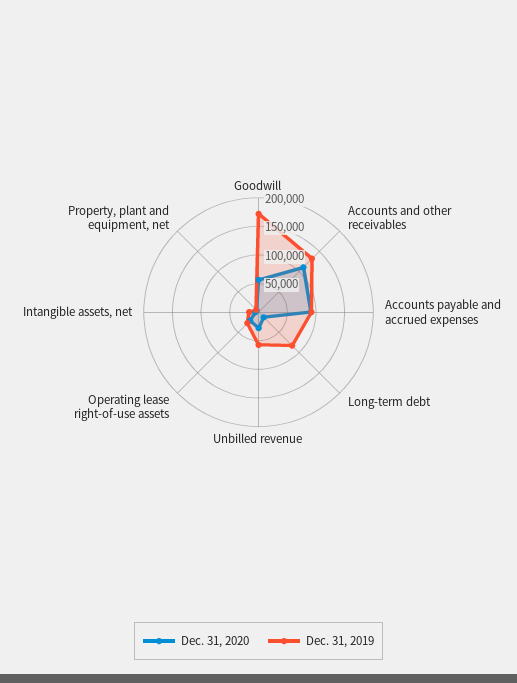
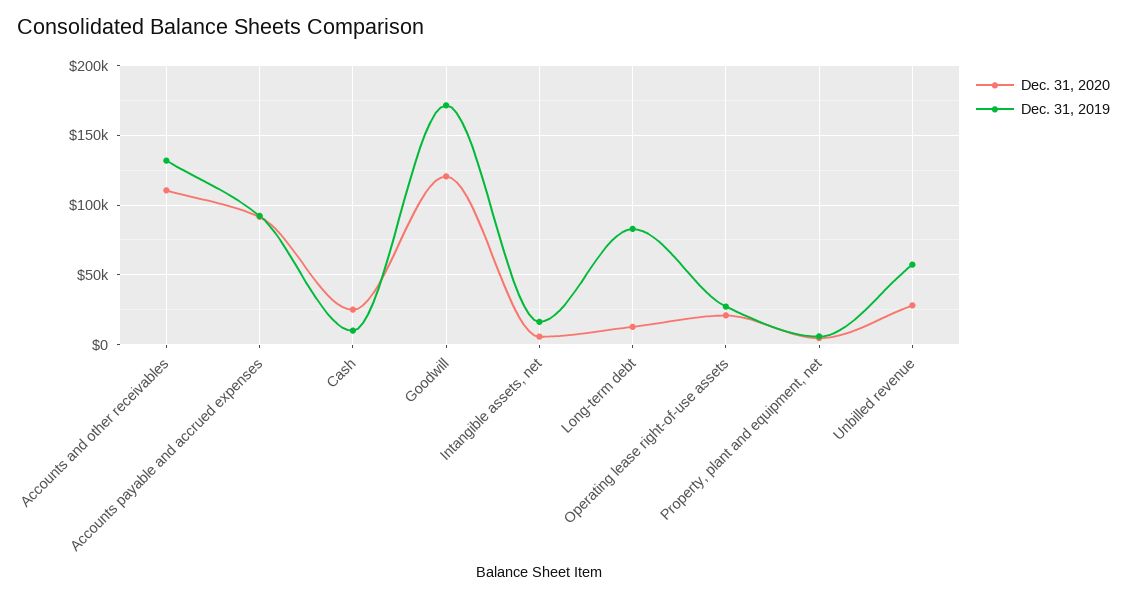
  {
    "Dec. 31, 2020": {
-     "Goodwill": 50000,
+     "Goodwill": 120000,
      "Accounts and other receivables": 110000,
      "Accounts payable and accrued expenses": 90000,
      "Long-term debt": 15000,
      "Unbilled revenue": 30000,
      "Operating lease right-of-use assets": 20000,
      "Intangible assets, net": 5000,
-     "Property, plant and equipment, net": 5000
+     "Property, plant and equipment, net": 5000,
+     "Cash": 25000
    },
    "Dec. 31, 2019": {
      "Goodwill": 170000,
      "Accounts and other receivables": 130000,
      "Accounts payable and accrued expenses": 90000,
      "Long-term debt": 85000,
      "Unbilled revenue": 55000,
      "Operating lease right-of-use assets": 25000,
      "Intangible assets, net": 15000,
-     "Property, plant and equipment, net": 5000
+     "Property, plant and equipment, net": 5000,
+     "Cash": 10000
    }
  }

